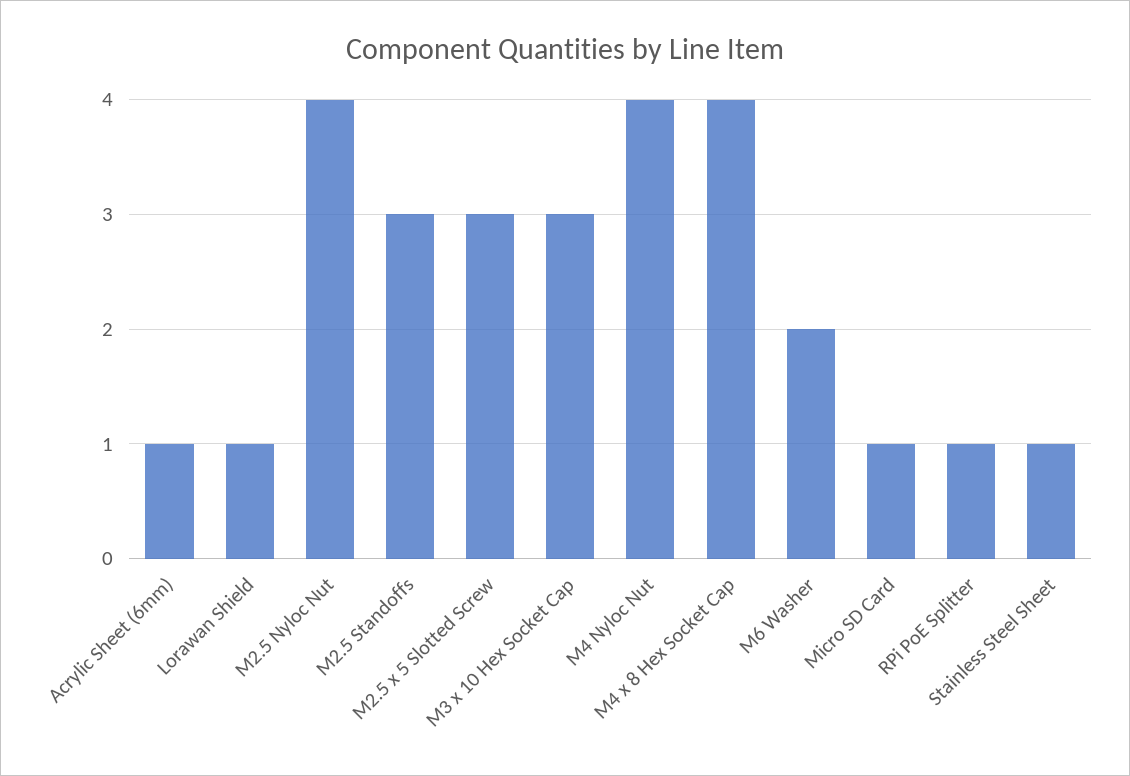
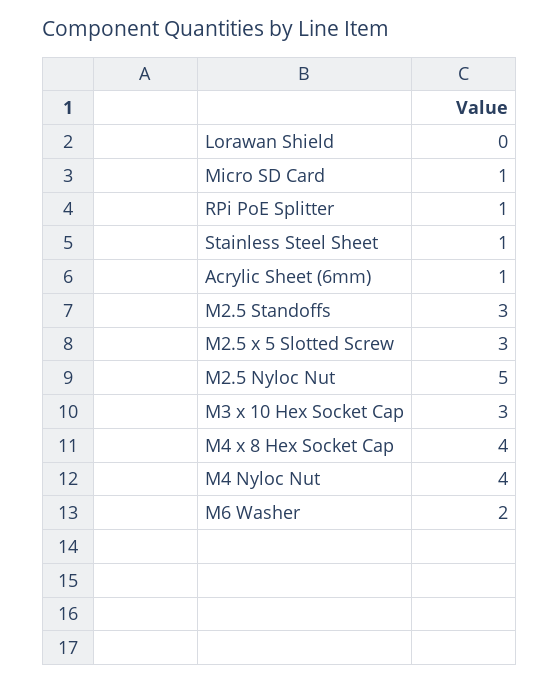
  {
    "Acrylic Sheet (6mm)": 1,
-   "Lorawan Shield": 1,
+   "Lorawan Shield": 0,
-   "M2.5 Nyloc Nut": 4,
+   "M2.5 Nyloc Nut": 5,
    "M2.5 Standoffs": 3,
    "M2.5 x 5 Slotted Screw": 3,
    "M3 x 10 Hex Socket Cap": 3,
    "M4 Nyloc Nut": 4,
    "M4 x 8 Hex Socket Cap": 4,
    "M6 Washer": 2,
    "Micro SD Card": 1,
    "RPi PoE Splitter": 1,
    "Stainless Steel Sheet": 1
  }

